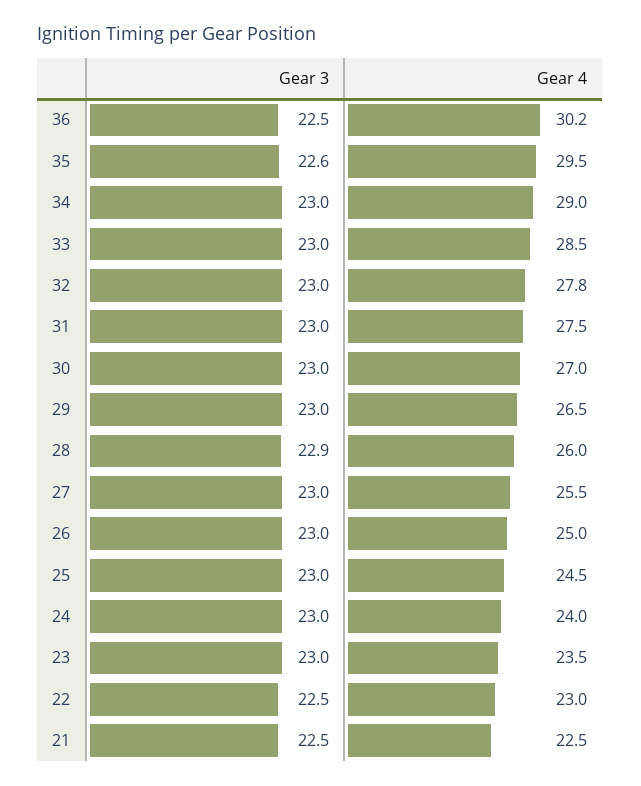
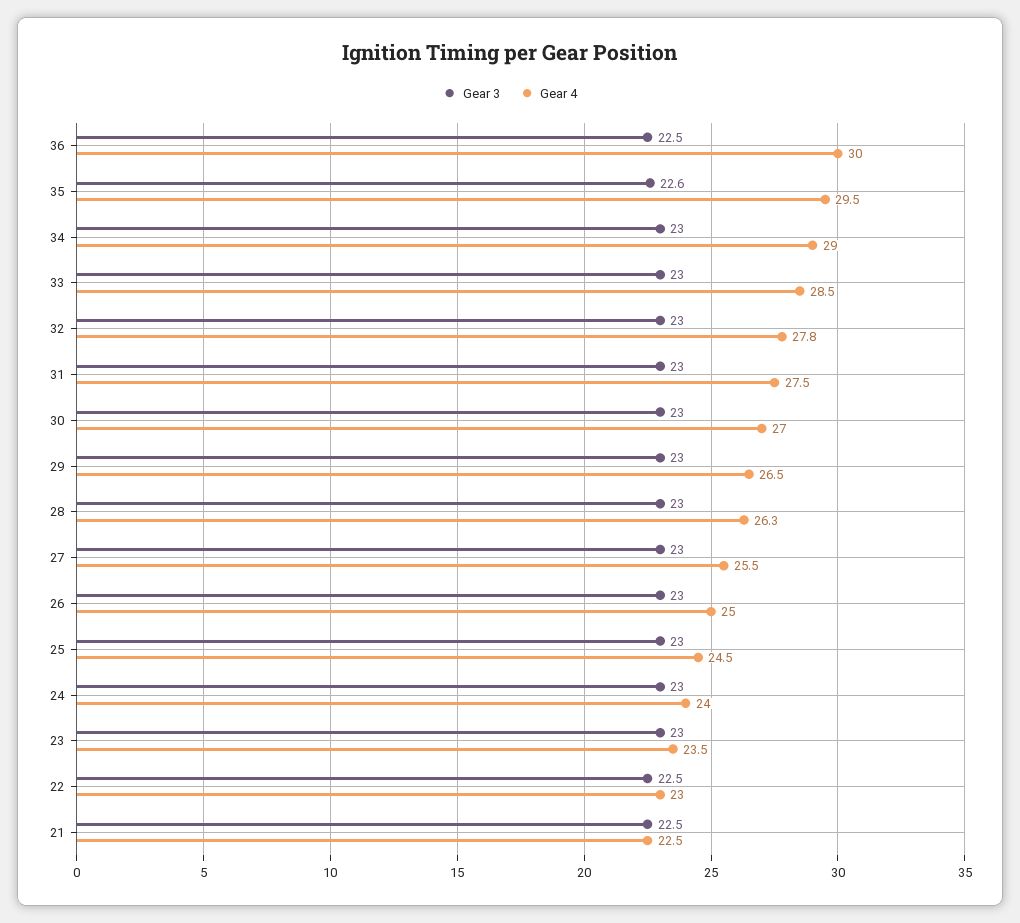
  {
    "Gear 3": {
      "36": 22.5,
      "35": 22.6,
      "34": 23,
      "33": 23,
      "32": 23,
      "31": 23,
      "30": 23,
      "29": 23,
-     "28": 22.9,
+     "28": 23,
      "27": 23,
      "26": 23,
      "25": 23,
      "24": 23,
      "23": 23,
      "22": 22.5,
      "21": 22.5
    },
    "Gear 4": {
-     "36": 30.2,
+     "36": 30,
      "35": 29.5,
      "34": 29,
      "33": 28.5,
      "32": 27.8,
      "31": 27.5,
      "30": 27,
      "29": 26.5,
-     "28": 26,
+     "28": 26.3,
      "27": 25.5,
      "26": 25,
      "25": 24.5,
      "24": 24,
      "23": 23.5,
      "22": 23,
      "21": 22.5
    }
  }

